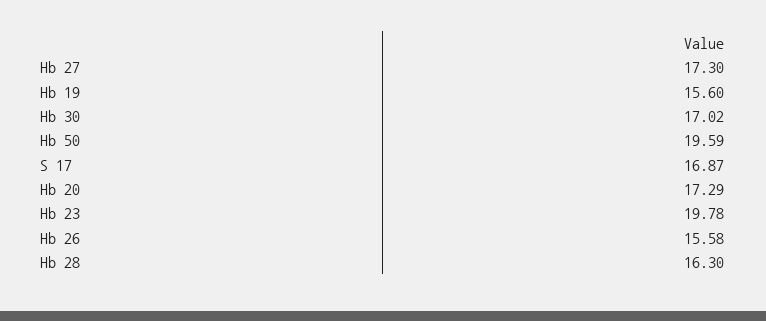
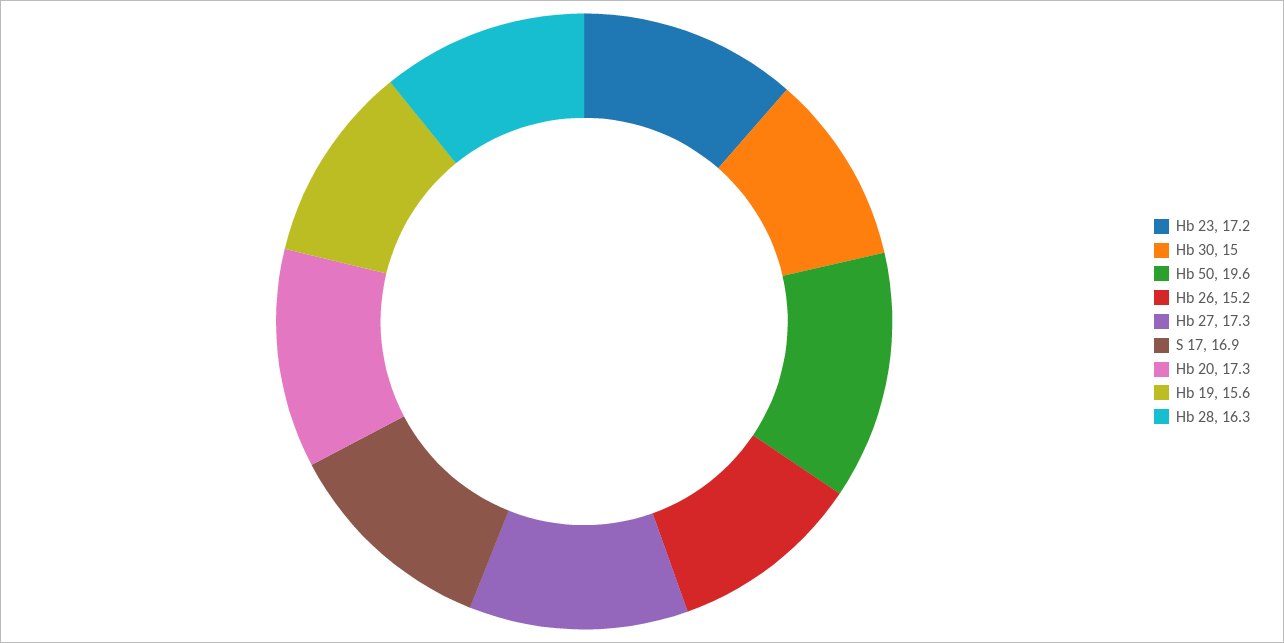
  {
    "Hb 27": 17.3,
    "Hb 19": 15.6,
-   "Hb 30": 17.02,
+   "Hb 30": 15,
    "Hb 50": 19.59,
    "S 17": 16.87,
    "Hb 20": 17.29,
-   "Hb 23": 19.78,
+   "Hb 23": 17.2,
-   "Hb 26": 15.58,
+   "Hb 26": 15.2,
    "Hb 28": 16.3
  }

